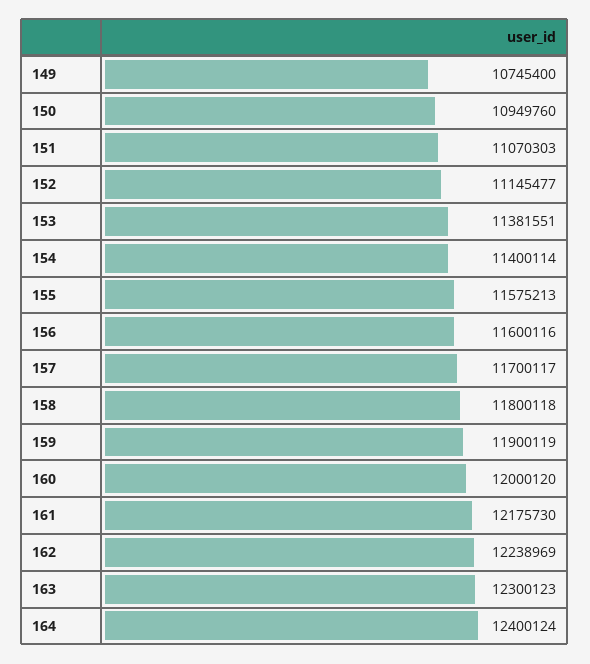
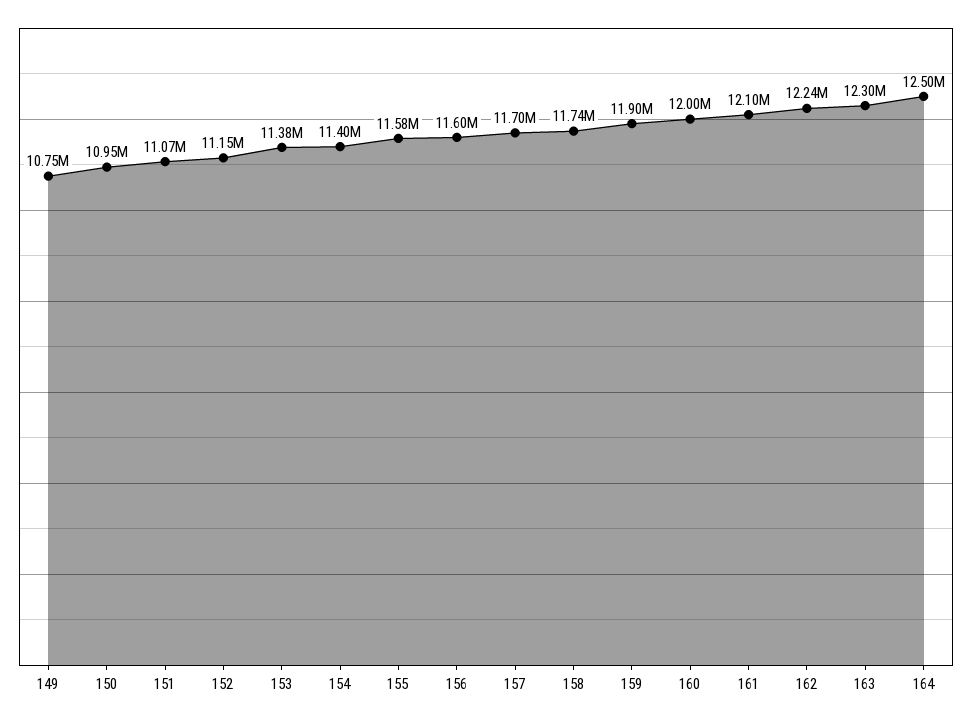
  {
    "149": 10745400,
    "150": 10949760,
    "151": 11070303,
    "152": 11145477,
    "153": 11381551,
    "154": 11400114,
    "155": 11575213,
    "156": 11600116,
    "157": 11700117,
-   "158": 11800118,
+   "158": 11740000,
    "159": 11900119,
    "160": 12000120,
-   "161": 12175730,
+   "161": 12100000,
    "162": 12238969,
    "163": 12300123,
-   "164": 12400124
+   "164": 12500000
  }

